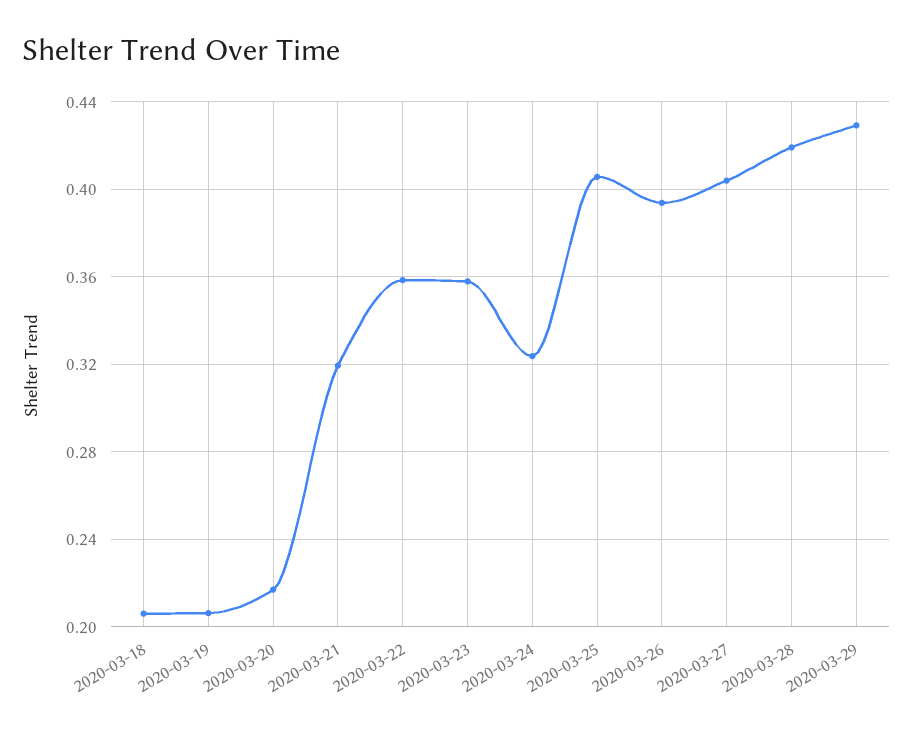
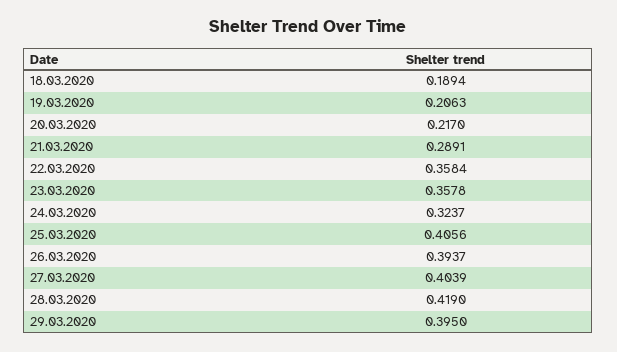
  {
-   "2020-03-18": 0.205,
+   "2020-03-18": 0.1894,
    "2020-03-19": 0.2063,
    "2020-03-20": 0.217,
-   "2020-03-21": 0.32,
+   "2020-03-21": 0.2891,
    "2020-03-22": 0.3584,
    "2020-03-23": 0.3578,
    "2020-03-24": 0.3237,
    "2020-03-25": 0.4056,
    "2020-03-26": 0.3937,
    "2020-03-27": 0.4039,
    "2020-03-28": 0.419,
-   "2020-03-29": 0.43
+   "2020-03-29": 0.395
  }

